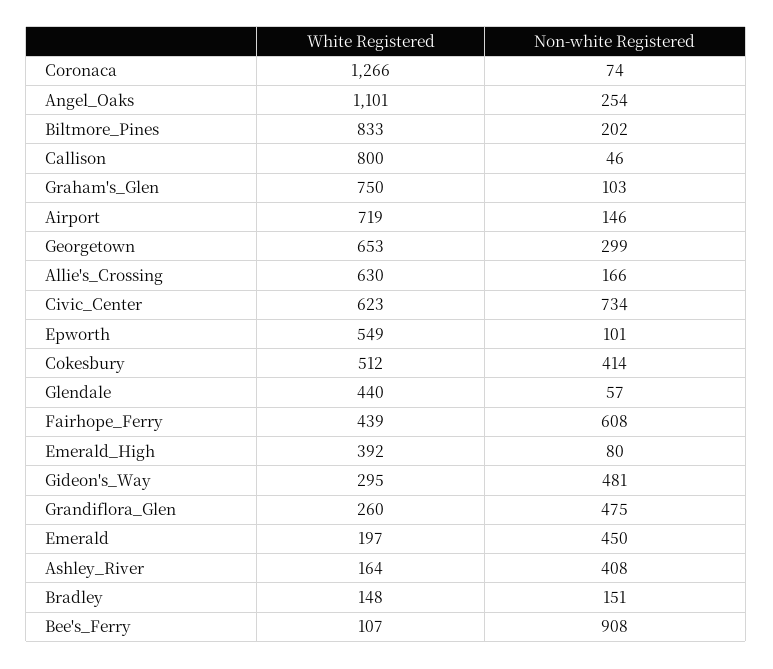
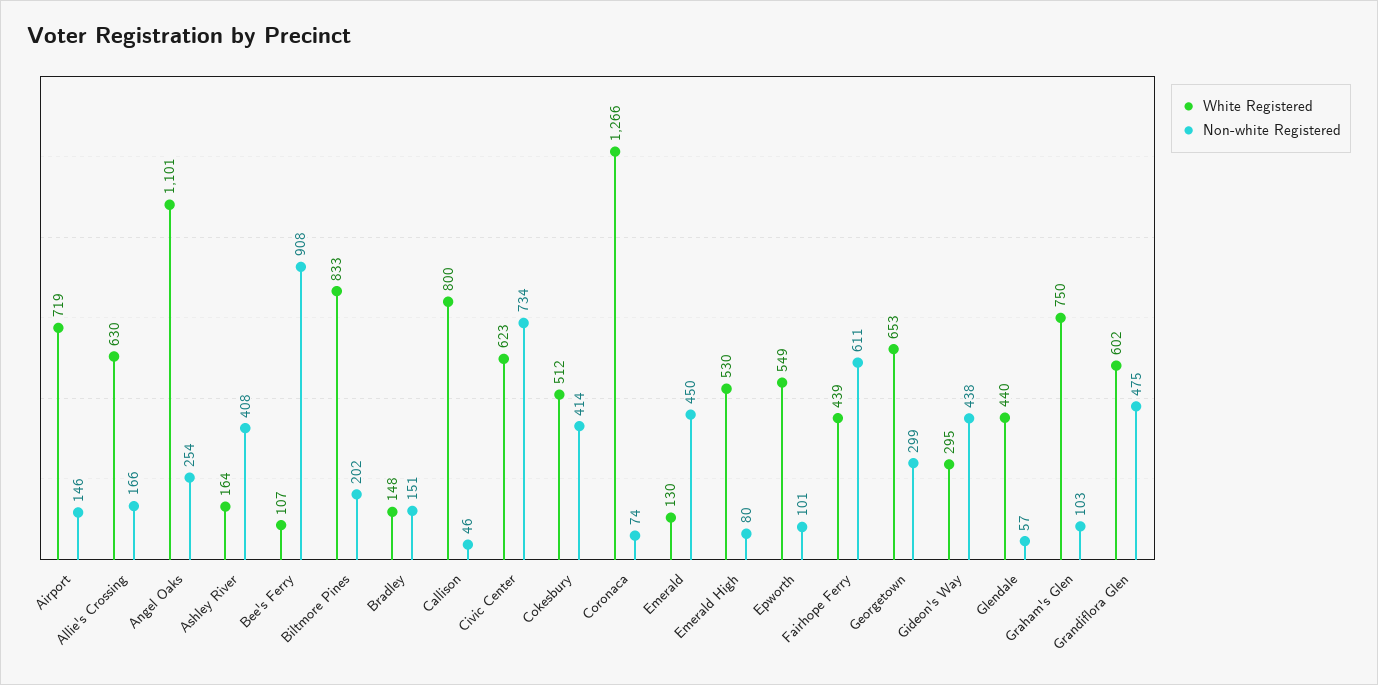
  {
    "White Registered": {
      "Coronaca": 1266,
      "Angel_Oaks": 1101,
      "Biltmore_Pines": 833,
      "Callison": 800,
      "Graham's_Glen": 750,
      "Airport": 719,
      "Georgetown": 653,
      "Allie's_Crossing": 630,
      "Civic_Center": 623,
      "Epworth": 549,
      "Cokesbury": 512,
      "Glendale": 440,
      "Fairhope_Ferry": 439,
-     "Emerald_High": 392,
+     "Emerald_High": 530,
      "Gideon's_Way": 295,
-     "Grandiflora_Glen": 260,
+     "Grandiflora_Glen": 602,
-     "Emerald": 197,
+     "Emerald": 130,
      "Ashley_River": 164,
      "Bradley": 148,
      "Bee's_Ferry": 107
    },
    "Non-white Registered": {
      "Coronaca": 74,
      "Angel_Oaks": 254,
      "Biltmore_Pines": 202,
      "Callison": 46,
      "Graham's_Glen": 103,
      "Airport": 146,
      "Georgetown": 299,
      "Allie's_Crossing": 166,
      "Civic_Center": 734,
      "Epworth": 101,
      "Cokesbury": 414,
      "Glendale": 57,
-     "Fairhope_Ferry": 608,
+     "Fairhope_Ferry": 611,
      "Emerald_High": 80,
-     "Gideon's_Way": 481,
+     "Gideon's_Way": 438,
      "Grandiflora_Glen": 475,
      "Emerald": 450,
      "Ashley_River": 408,
      "Bradley": 151,
      "Bee's_Ferry": 908
    }
  }

